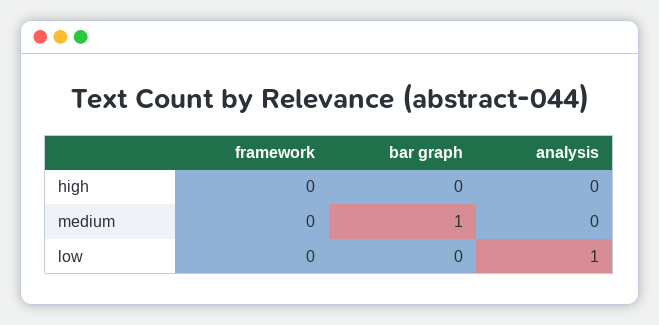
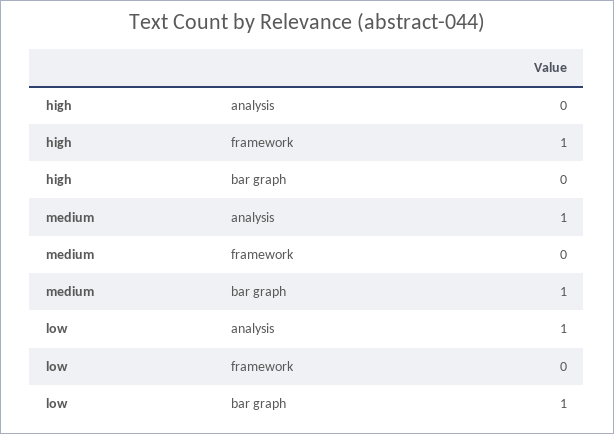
  {
    "framework": {
-     "high": 0,
+     "high": 1,
      "medium": 0,
      "low": 0
    },
    "bar graph": {
      "high": 0,
      "medium": 1,
-     "low": 0
+     "low": 1
    },
    "analysis": {
      "high": 0,
-     "medium": 0,
+     "medium": 1,
      "low": 1
    }
  }

